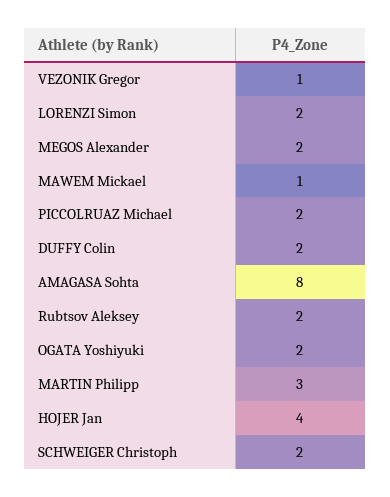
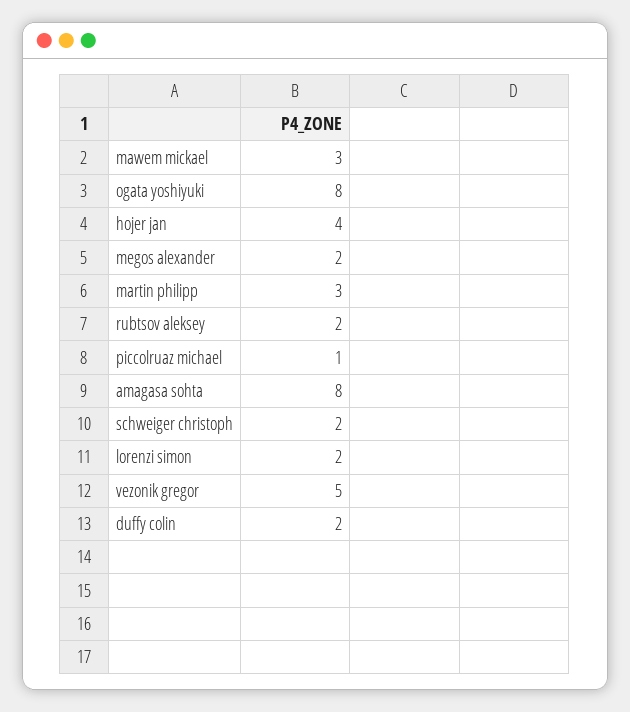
  {
-   "VEZONIK Gregor": 1,
+   "VEZONIK Gregor": 5,
    "LORENZI Simon": 2,
    "MEGOS Alexander": 2,
-   "MAWEM Mickael": 1,
+   "MAWEM Mickael": 3,
-   "PICCOLRUAZ Michael": 2,
+   "PICCOLRUAZ Michael": 1,
    "DUFFY Colin": 2,
    "AMAGASA Sohta": 8,
    "Rubtsov Aleksey": 2,
-   "OGATA Yoshiyuki": 2,
+   "OGATA Yoshiyuki": 8,
    "MARTIN Philipp": 3,
    "HOJER Jan": 4,
    "SCHWEIGER Christoph": 2
  }

